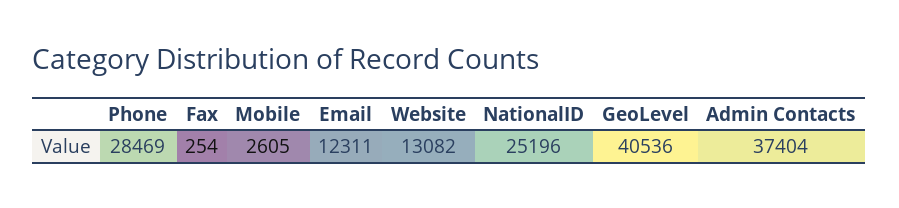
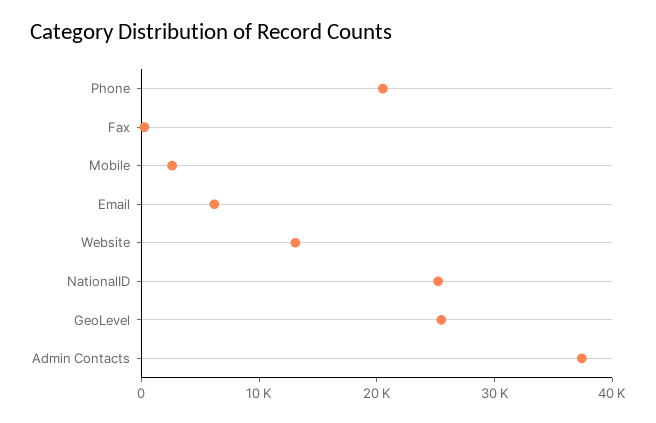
  {
-   "Phone": 28469,
+   "Phone": 20000,
    "Fax": 254,
    "Mobile": 2605,
-   "Email": 12311,
+   "Email": 6000,
    "Website": 13082,
    "NationalID": 25196,
-   "GeoLevel": 40536,
+   "GeoLevel": 26000,
    "Admin Contacts": 37404
  }

